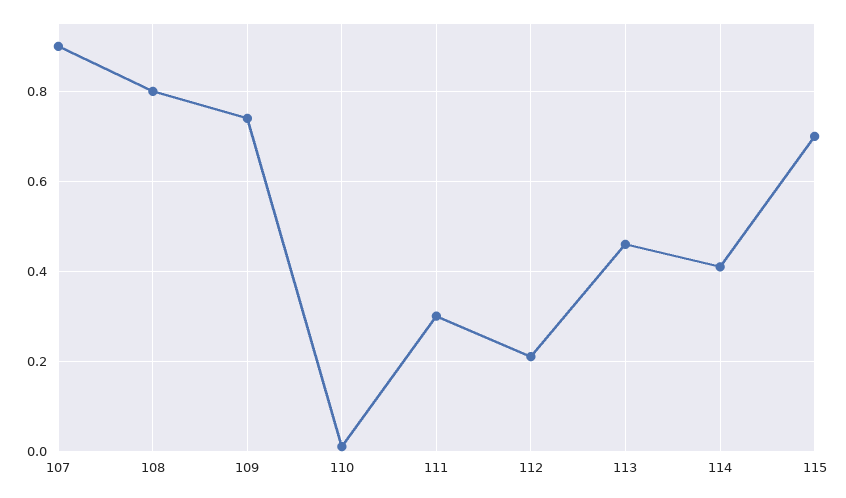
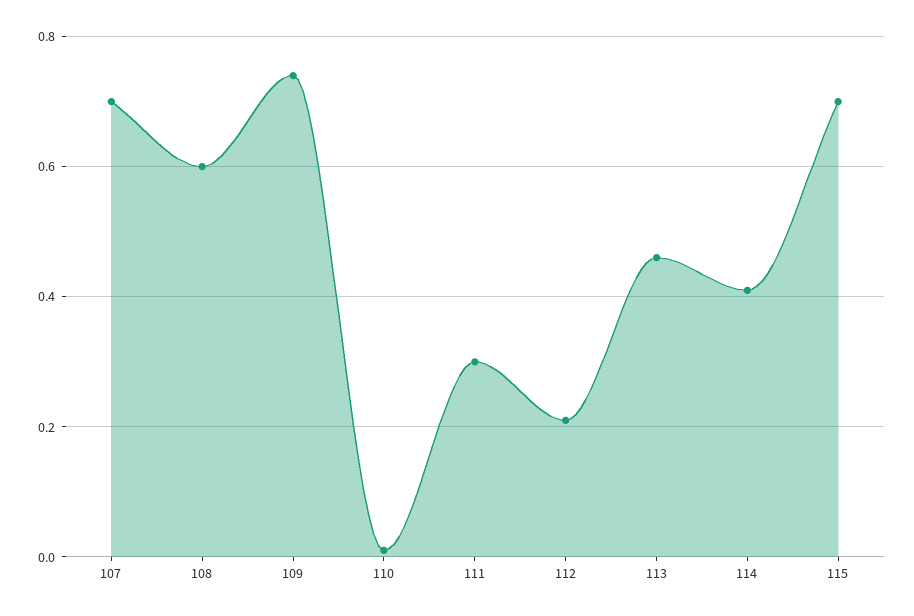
  {
-   "107": 0.9,
+   "107": 0.7,
-   "108": 0.8,
+   "108": 0.6,
    "109": 0.75,
    "110": 0,
    "111": 0.3,
    "112": 0.2,
    "113": 0.45,
    "114": 0.4,
    "115": 0.7
  }

